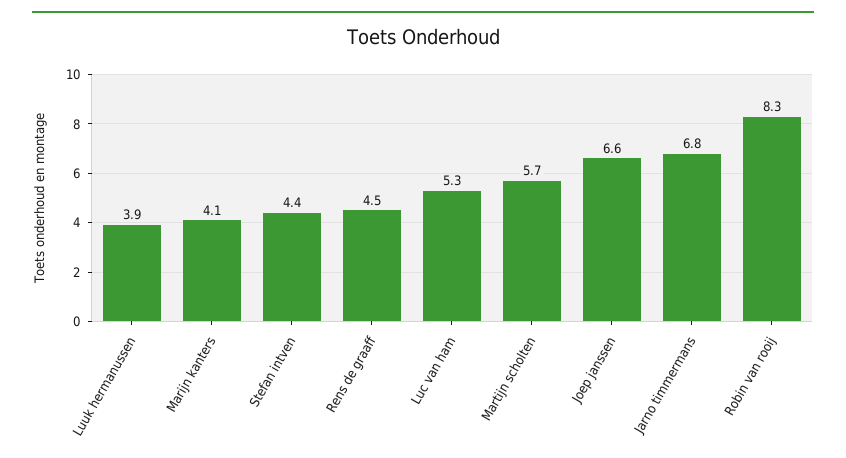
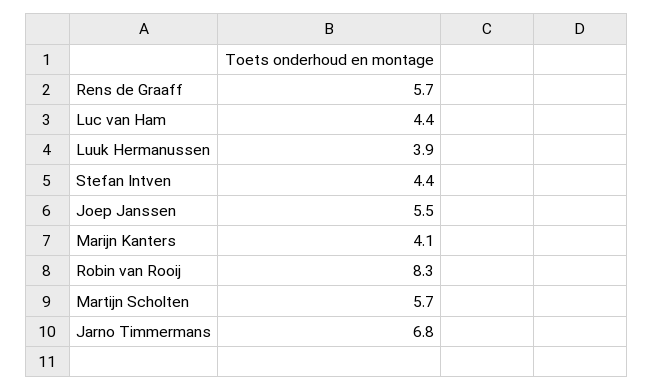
  {
    "Luuk hermanussen": 3.9,
    "Marijn kanters": 4.1,
    "Stefan intven": 4.4,
-   "Rens de graaff": 4.5,
+   "Rens de graaff": 5.7,
-   "Luc van ham": 5.3,
+   "Luc van ham": 4.4,
    "Martijn scholten": 5.7,
-   "Joep janssen": 6.6,
+   "Joep janssen": 5.5,
    "Jarno timmermans": 6.8,
    "Robin van rooij": 8.3
  }

